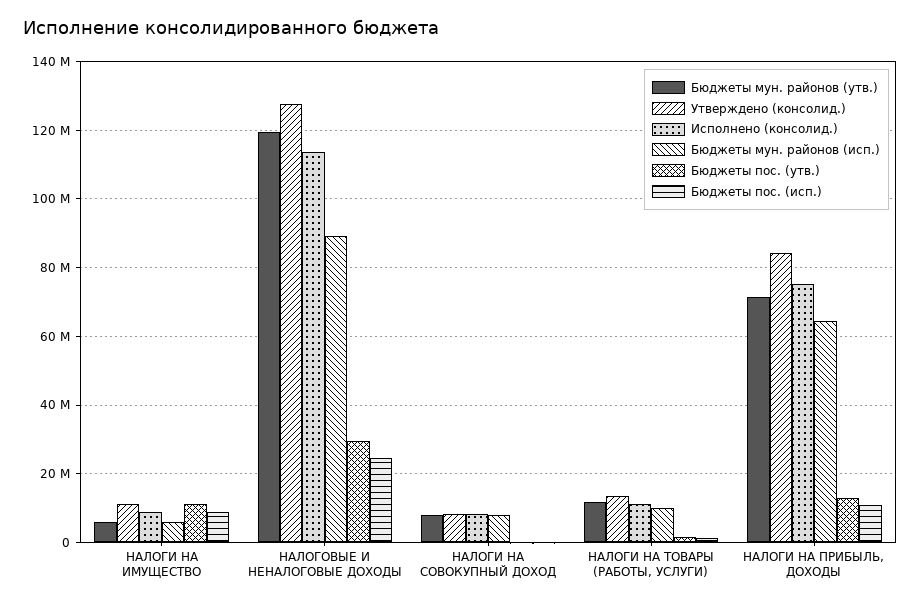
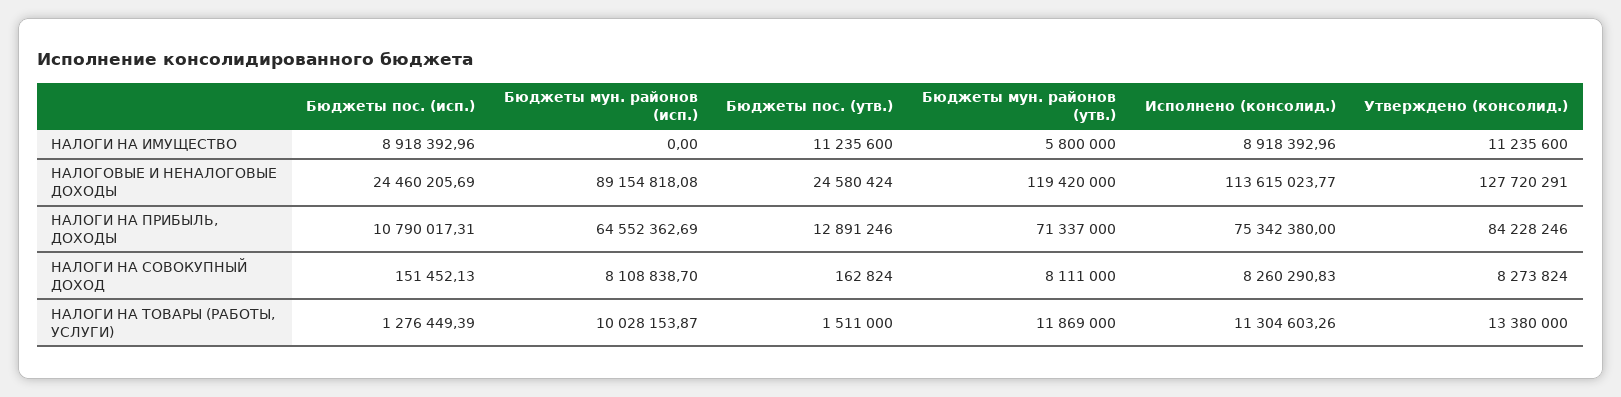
  {
    "Бюджеты мун. районов (утв.)": {
      "НАЛОГИ НА ИМУЩЕСТВО": 5800000,
      "НАЛОГОВЫЕ И НЕНАЛОГОВЫЕ ДОХОДЫ": 119420000,
      "НАЛОГИ НА СОВОКУПНЫЙ ДОХОД": 8111000,
      "НАЛОГИ НА ТОВАРЫ (РАБОТЫ, УСЛУГИ)": 11869000,
      "НАЛОГИ НА ПРИБЫЛЬ, ДОХОДЫ": 71337000
    },
    "Утверждено (консолид.)": {
      "НАЛОГИ НА ИМУЩЕСТВО": 11235600,
      "НАЛОГОВЫЕ И НЕНАЛОГОВЫЕ ДОХОДЫ": 127720291,
      "НАЛОГИ НА СОВОКУПНЫЙ ДОХОД": 8273824,
      "НАЛОГИ НА ТОВАРЫ (РАБОТЫ, УСЛУГИ)": 13380000,
      "НАЛОГИ НА ПРИБЫЛЬ, ДОХОДЫ": 84228246
    },
    "Исполнено (консолид.)": {
      "НАЛОГИ НА ИМУЩЕСТВО": 8918392.96,
      "НАЛОГОВЫЕ И НЕНАЛОГОВЫЕ ДОХОДЫ": 113615023.77,
      "НАЛОГИ НА СОВОКУПНЫЙ ДОХОД": 8260290.83,
      "НАЛОГИ НА ТОВАРЫ (РАБОТЫ, УСЛУГИ)": 11304603.26,
      "НАЛОГИ НА ПРИБЫЛЬ, ДОХОДЫ": 75342380
    },
    "Бюджеты мун. районов (исп.)": {
-     "НАЛОГИ НА ИМУЩЕСТВО": 6000000,
+     "НАЛОГИ НА ИМУЩЕСТВО": 0,
      "НАЛОГОВЫЕ И НЕНАЛОГОВЫЕ ДОХОДЫ": 89154818.08,
      "НАЛОГИ НА СОВОКУПНЫЙ ДОХОД": 8108838.7,
      "НАЛОГИ НА ТОВАРЫ (РАБОТЫ, УСЛУГИ)": 10028153.87,
      "НАЛОГИ НА ПРИБЫЛЬ, ДОХОДЫ": 64552362.69
    },
    "Бюджеты пос. (утв.)": {
      "НАЛОГИ НА ИМУЩЕСТВО": 11235600,
-     "НАЛОГОВЫЕ И НЕНАЛОГОВЫЕ ДОХОДЫ": 30000000,
+     "НАЛОГОВЫЕ И НЕНАЛОГОВЫЕ ДОХОДЫ": 24580424,
      "НАЛОГИ НА СОВОКУПНЫЙ ДОХОД": 162824,
      "НАЛОГИ НА ТОВАРЫ (РАБОТЫ, УСЛУГИ)": 1511000,
      "НАЛОГИ НА ПРИБЫЛЬ, ДОХОДЫ": 12891246
    },
    "Бюджеты пос. (исп.)": {
      "НАЛОГИ НА ИМУЩЕСТВО": 8918392.96,
      "НАЛОГОВЫЕ И НЕНАЛОГОВЫЕ ДОХОДЫ": 24460205.69,
      "НАЛОГИ НА СОВОКУПНЫЙ ДОХОД": 151452.13,
      "НАЛОГИ НА ТОВАРЫ (РАБОТЫ, УСЛУГИ)": 1276449.39,
      "НАЛОГИ НА ПРИБЫЛЬ, ДОХОДЫ": 10790017.31
    }
  }

